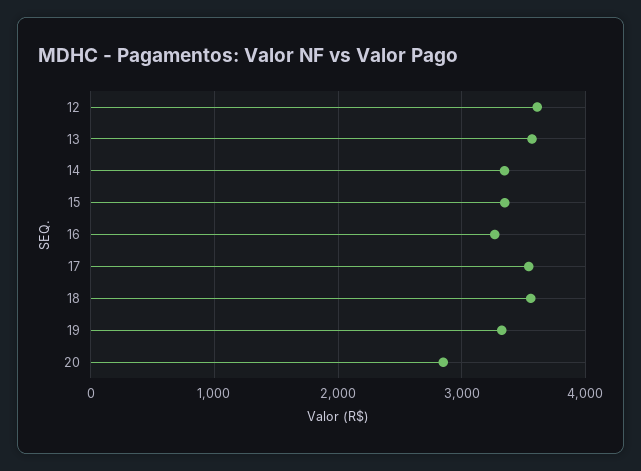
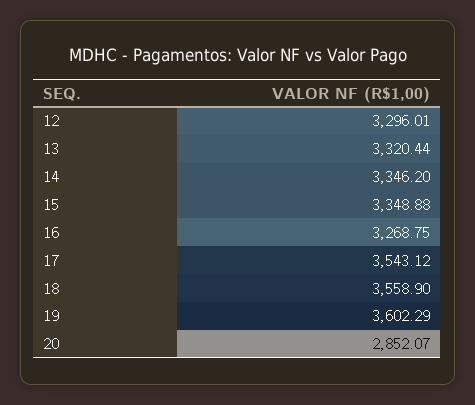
  {
-   "12": 3600,
+   "12": 3296.01,
-   "13": 3600,
+   "13": 3320.44,
    "14": 3346.2,
    "15": 3348.88,
    "16": 3268.75,
    "17": 3543.12,
    "18": 3558.9,
-   "19": 3300,
+   "19": 3602.29,
    "20": 2852.07
  }

